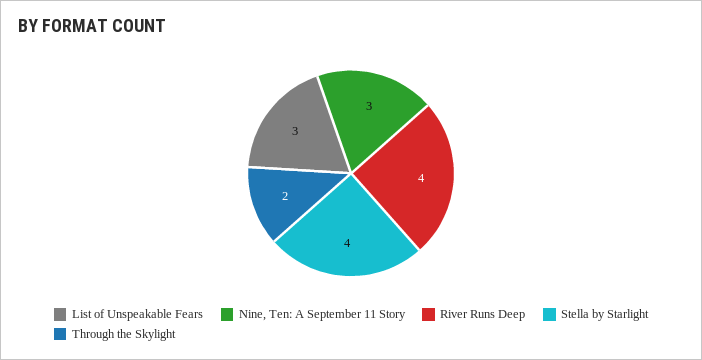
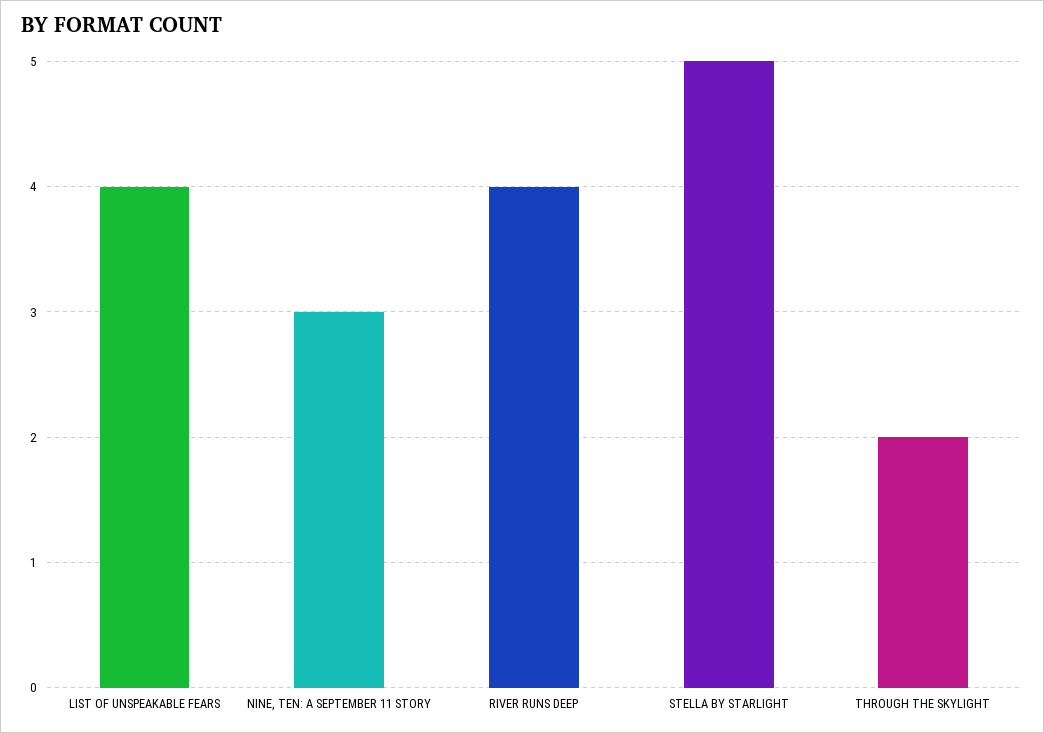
  {
-   "List of Unspeakable Fears": 3,
+   "List of Unspeakable Fears": 4,
    "Nine, Ten: A September 11 Story": 3,
    "River Runs Deep": 4,
-   "Stella by Starlight": 4,
+   "Stella by Starlight": 5,
    "Through the Skylight": 2
  }

